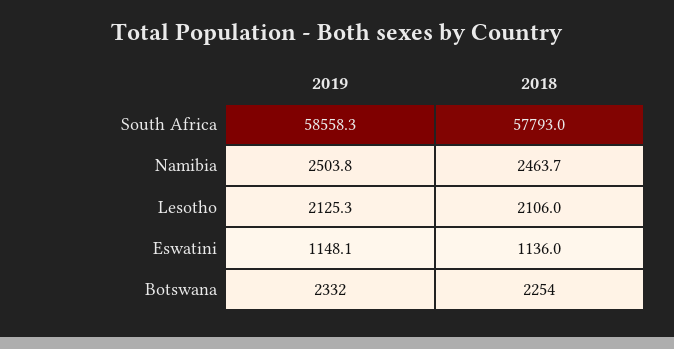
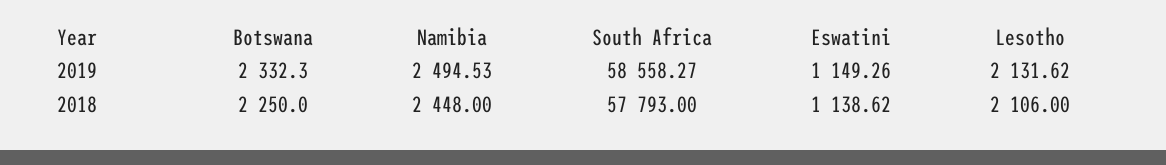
  {
    "2019": {
      "South Africa": 58558.27,
-     "Namibia": 2503.8,
+     "Namibia": 2494.53,
-     "Lesotho": 2125.3,
+     "Lesotho": 2131.62,
-     "Eswatini": 1148.1,
+     "Eswatini": 1149.26,
      "Botswana": 2332.3
    },
    "2018": {
      "South Africa": 57793,
-     "Namibia": 2463.7,
+     "Namibia": 2448,
      "Lesotho": 2106,
-     "Eswatini": 1136,
+     "Eswatini": 1138.62,
-     "Botswana": 2254
+     "Botswana": 2250
    }
  }

